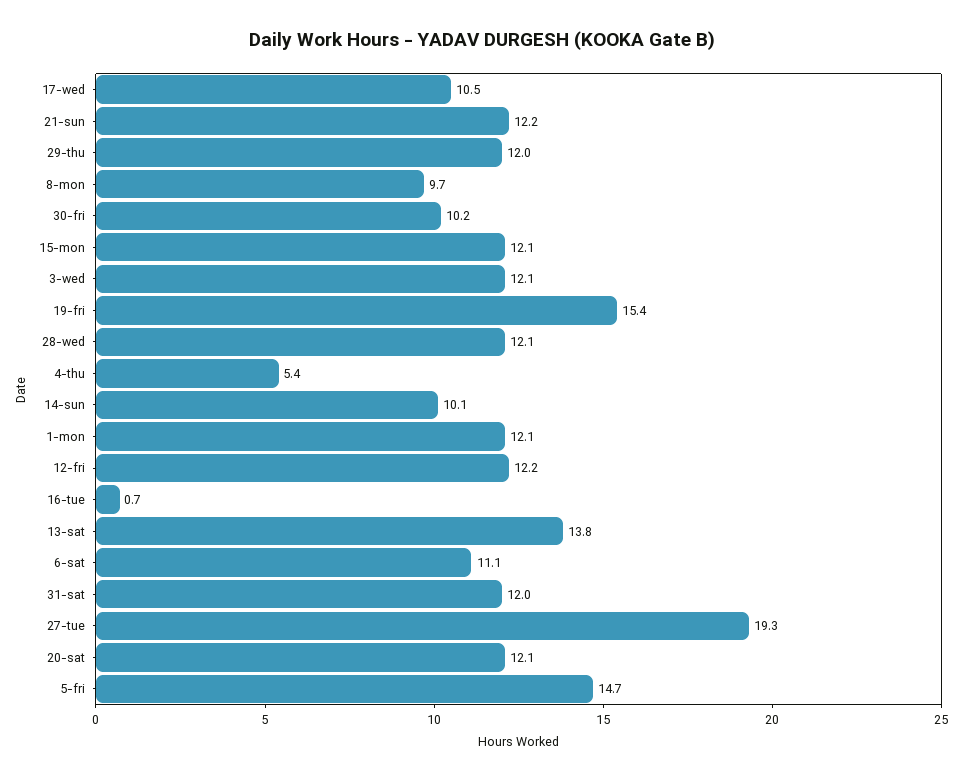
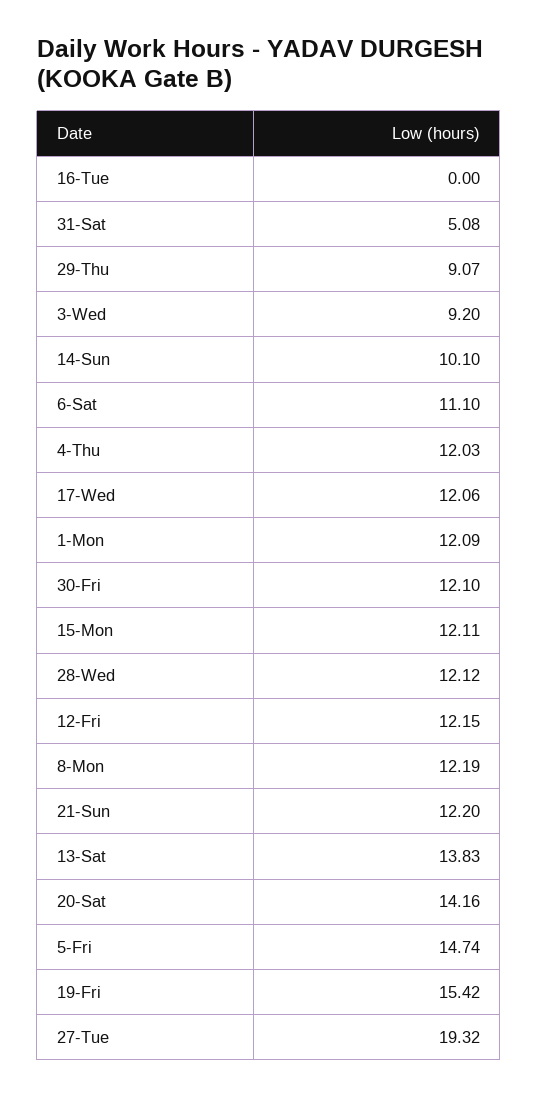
  {
-   "17-wed": 10.5,
+   "17-wed": 12.06,
    "21-sun": 12.2,
-   "29-thu": 12,
+   "29-thu": 9.07,
-   "8-mon": 9.7,
+   "8-mon": 12.19,
-   "30-fri": 10.2,
+   "30-fri": 12.1,
    "15-mon": 12.11,
-   "3-wed": 12.1,
+   "3-wed": 9.2,
    "19-fri": 15.42,
    "28-wed": 12.12,
-   "4-thu": 5.4,
+   "4-thu": 12.03,
    "14-sun": 10.1,
    "1-mon": 12.09,
    "12-fri": 12.15,
-   "16-tue": 0.7,
+   "16-tue": 0,
    "13-sat": 13.83,
    "6-sat": 11.1,
-   "31-sat": 12,
+   "31-sat": 5.08,
    "27-tue": 19.32,
-   "20-sat": 12.1,
+   "20-sat": 14.16,
    "5-fri": 14.74
  }

